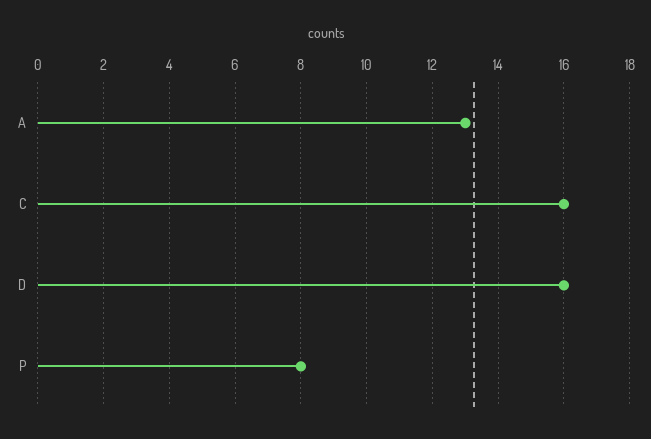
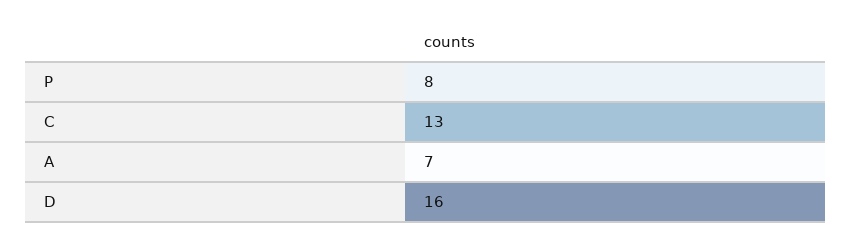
  {
-   "A": 13,
+   "A": 7,
-   "C": 16,
+   "C": 13,
    "D": 16,
    "P": 8
  }

